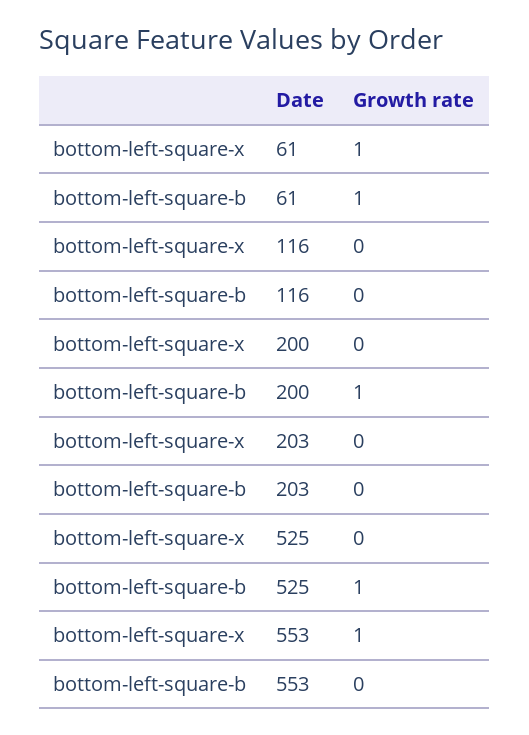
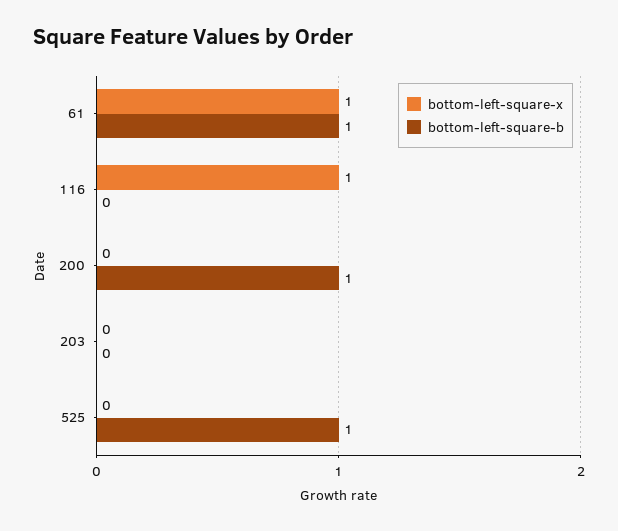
  {
    "bottom-left-square-x": {
      "61": 1,
-     "116": 0,
+     "116": 1,
      "200": 0,
      "203": 0,
-     "525": 0,
+     "525": 0
-     "553": 1
    },
    "bottom-left-square-b": {
      "61": 1,
      "116": 0,
      "200": 1,
      "203": 0,
-     "525": 1,
+     "525": 1
-     "553": 0
    }
  }

